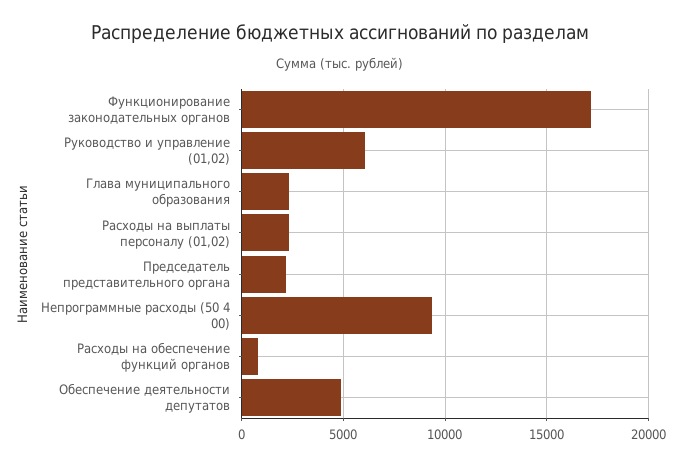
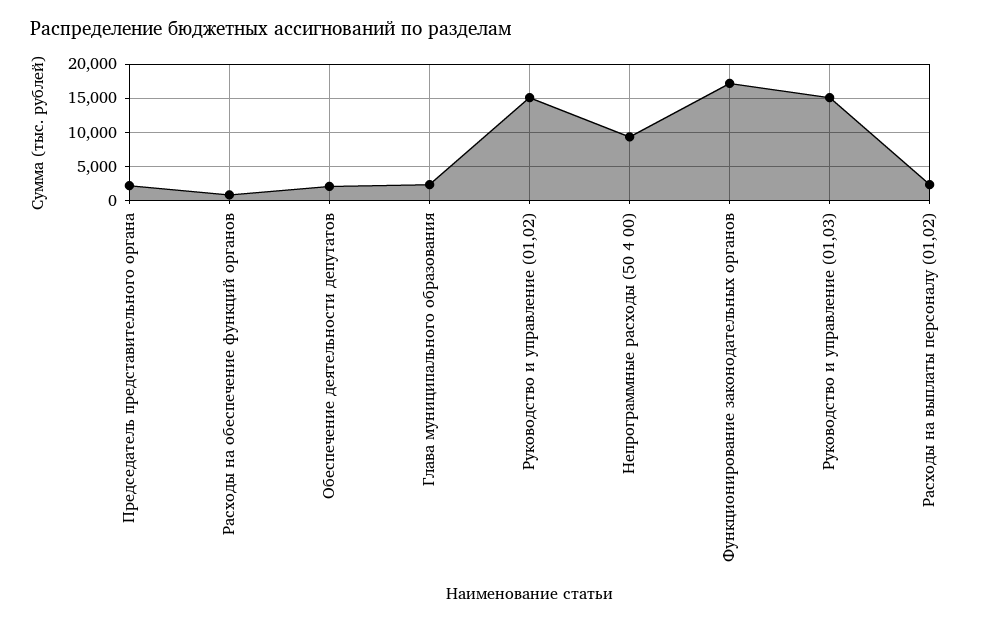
  {
    "Функционирование законодательных органов": 17000,
-   "Руководство и управление (01,02)": 6000,
+   "Руководство и управление (01,02)": 15000,
    "Глава муниципального образования": 2500,
    "Расходы на выплаты персоналу (01,02)": 2500,
    "Председатель представительного органа": 2000,
    "Непрограммные расходы (50 4 00)": 9500,
    "Расходы на обеспечение функций органов": 1000,
-   "Обеспечение деятельности депутатов": 5000
+   "Обеспечение деятельности депутатов": 2000,
+   "Руководство и управление (01,03)": 15000
  }

